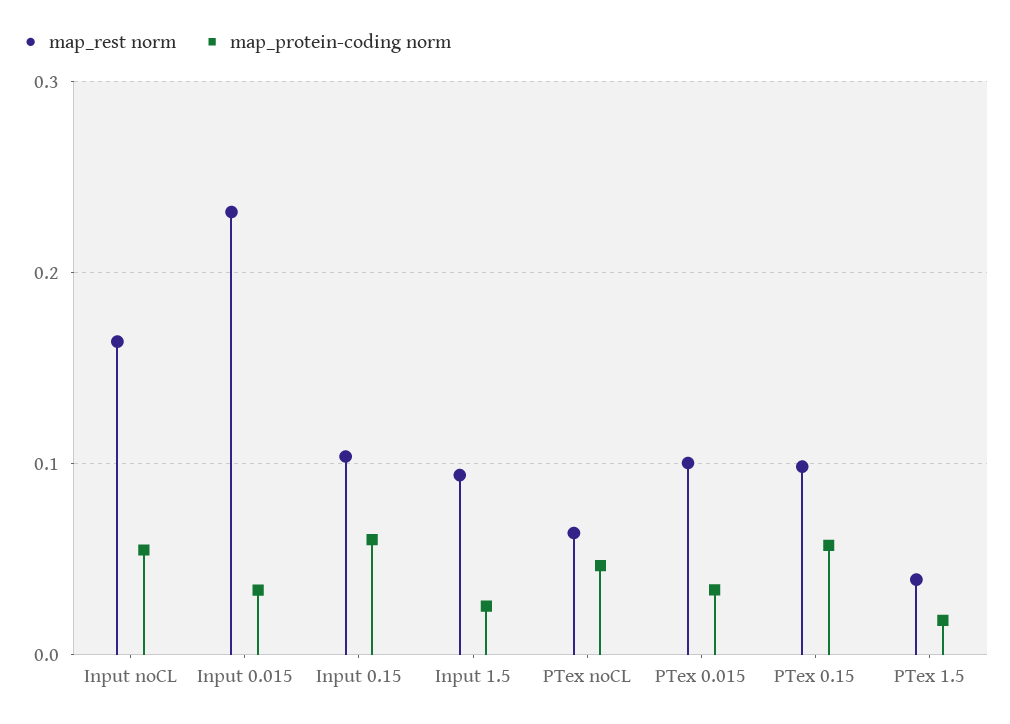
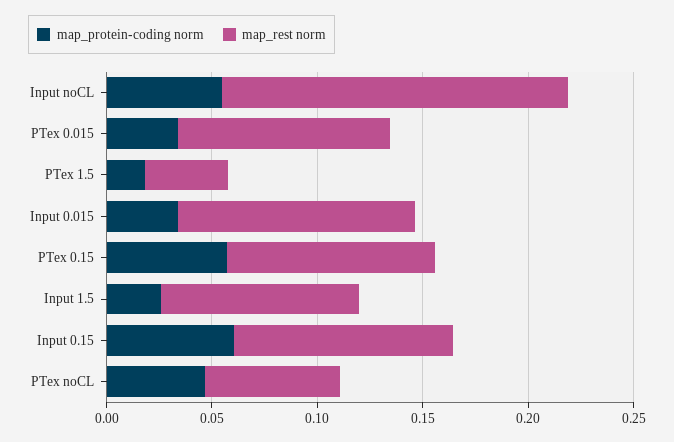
  {
    "map_rest norm": {
      "Input noCL": 0.16,
-     "Input 0.015": 0.23,
+     "Input 0.015": 0.11,
      "Input 0.15": 0.1,
      "Input 1.5": 0.09,
      "PTex noCL": 0.06,
      "PTex 0.015": 0.1,
      "PTex 0.15": 0.1,
      "PTex 1.5": 0.04
    },
    "map_protein-coding norm": {
      "Input noCL": 0.05,
      "Input 0.015": 0.03,
      "Input 0.15": 0.06,
      "Input 1.5": 0.03,
      "PTex noCL": 0.05,
      "PTex 0.015": 0.03,
      "PTex 0.15": 0.06,
      "PTex 1.5": 0.02
    }
  }

